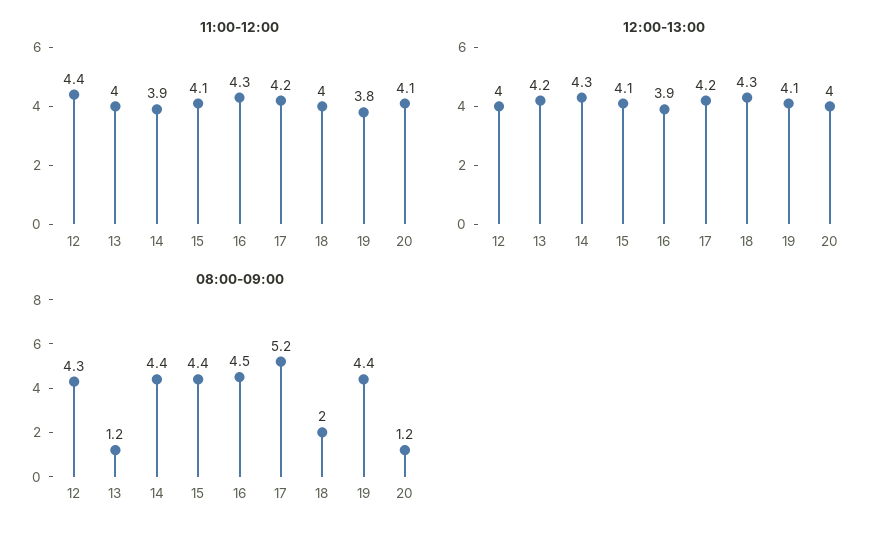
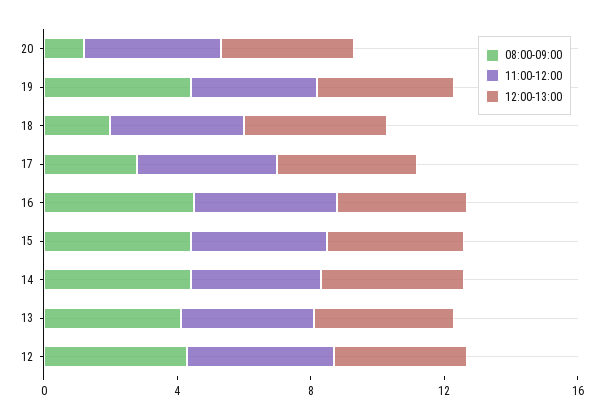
  {
    "11:00-12:00": {
      "12": 4.4,
      "13": 4,
      "14": 3.9,
      "15": 4.1,
      "16": 4.3,
      "17": 4.2,
      "18": 4,
      "19": 3.8,
      "20": 4.1
    },
    "12:00-13:00": {
      "12": 4,
      "13": 4.2,
      "14": 4.3,
      "15": 4.1,
      "16": 3.9,
      "17": 4.2,
      "18": 4.3,
      "19": 4.1,
      "20": 4
    },
    "08:00-09:00": {
      "12": 4.3,
-     "13": 1.2,
+     "13": 4,
      "14": 4.4,
      "15": 4.4,
      "16": 4.5,
-     "17": 5.2,
+     "17": 3,
      "18": 2,
      "19": 4.4,
      "20": 1.2
    }
  }

